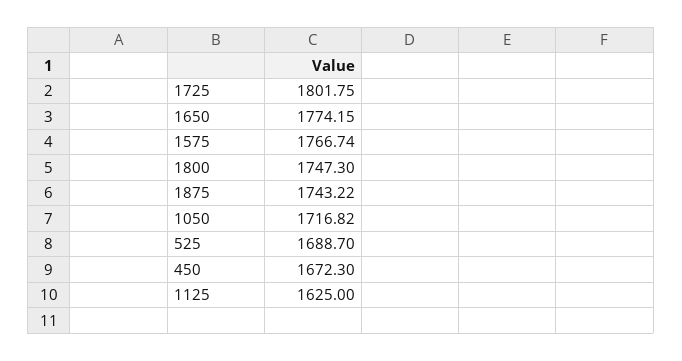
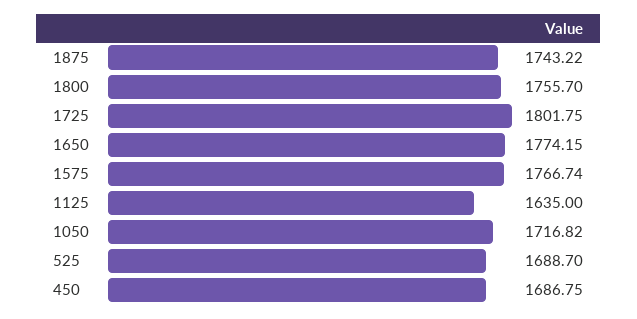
  {
    "1725": 1801.75,
    "1650": 1774.15,
    "1575": 1766.74,
-   "1800": 1747.3,
+   "1800": 1755.7,
    "1875": 1743.22,
    "1050": 1716.82,
    "525": 1688.7,
-   "450": 1672.3,
+   "450": 1686.75,
-   "1125": 1625
+   "1125": 1635
  }

